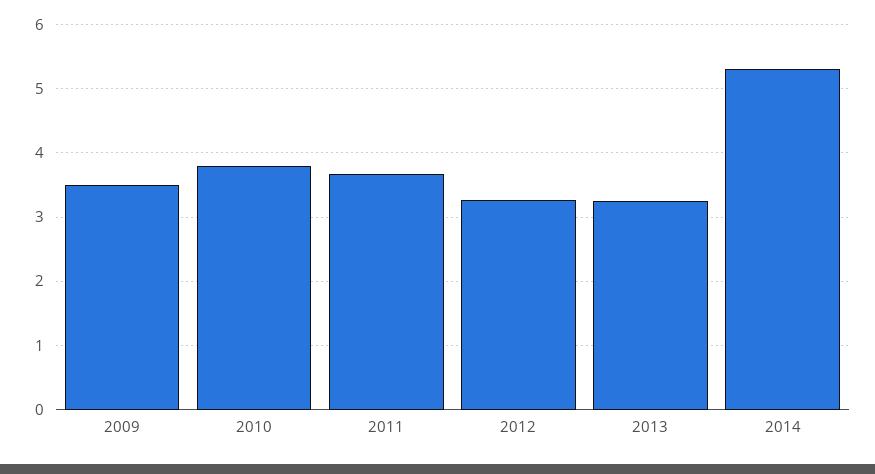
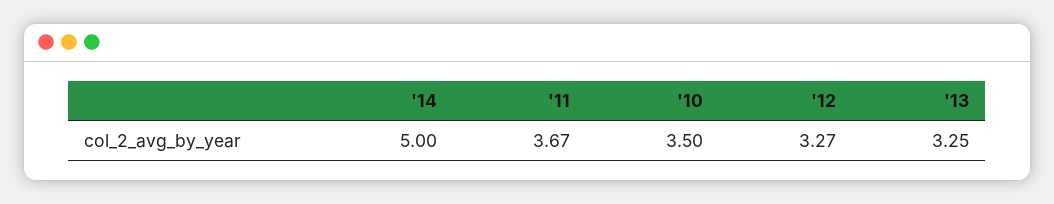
  {
-   "2009": 3.5,
-   "2010": 3.8,
+   "2010": 3.5,
    "2011": 3.67,
    "2012": 3.27,
    "2013": 3.25,
-   "2014": 5.3
+   "2014": 5
  }

